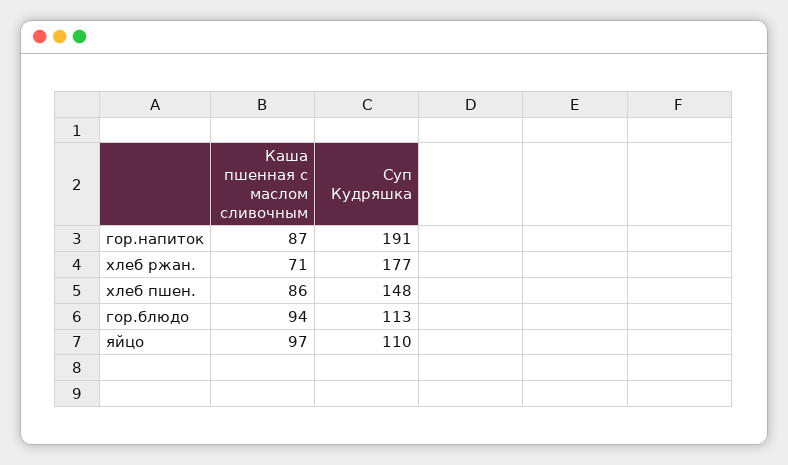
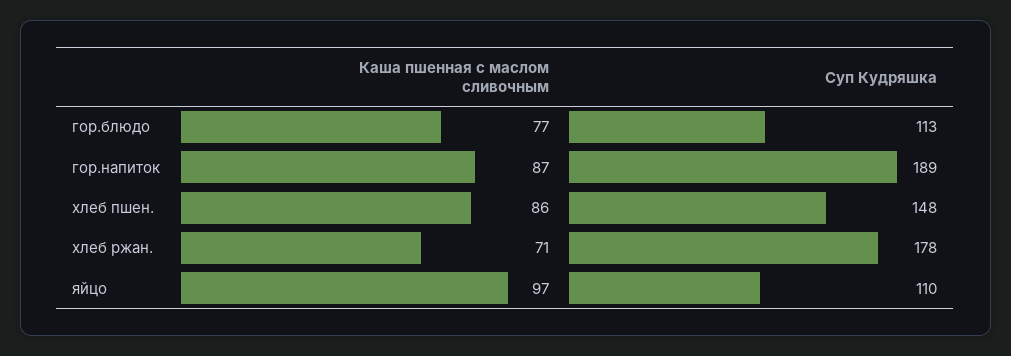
  {
    "Каша пшенная с маслом сливочным": {
      "гор.напиток": 87,
      "хлеб ржан.": 71,
      "хлеб пшен.": 86,
-     "гор.блюдо": 94,
+     "гор.блюдо": 77,
      "яйцо": 97
    },
    "Суп Кудряшка": {
-     "гор.напиток": 191,
+     "гор.напиток": 189,
-     "хлеб ржан.": 177,
+     "хлеб ржан.": 178,
      "хлеб пшен.": 148,
      "гор.блюдо": 113,
      "яйцо": 110
    }
  }

